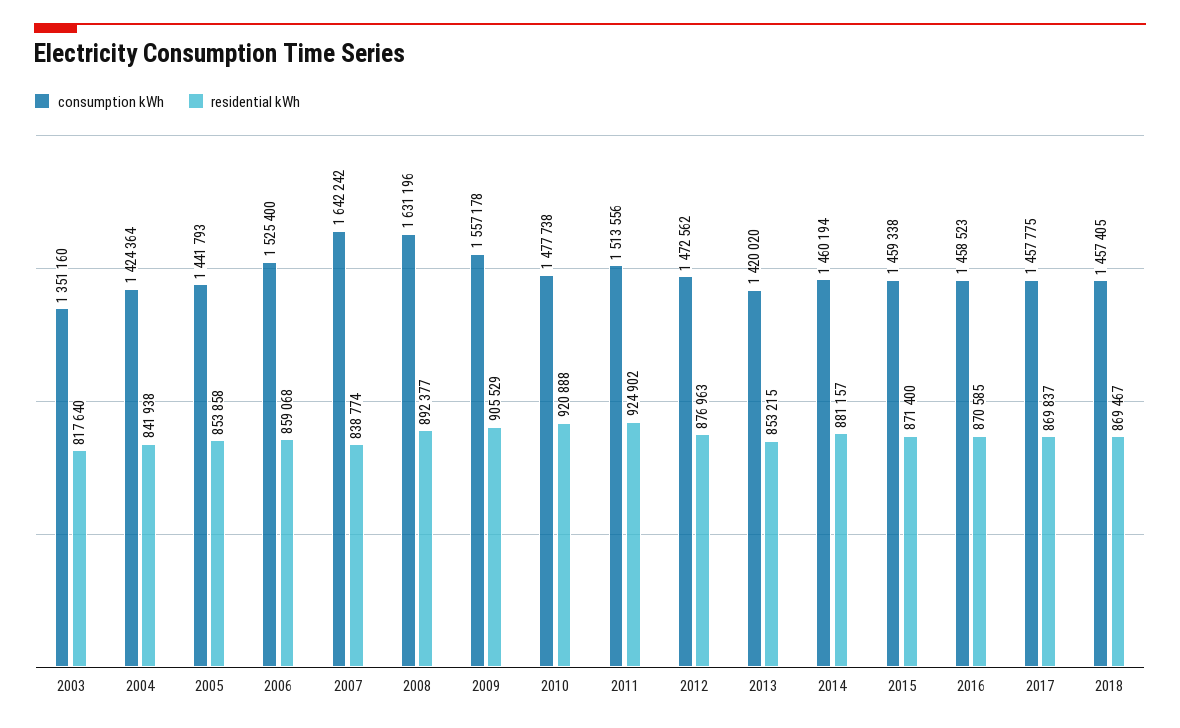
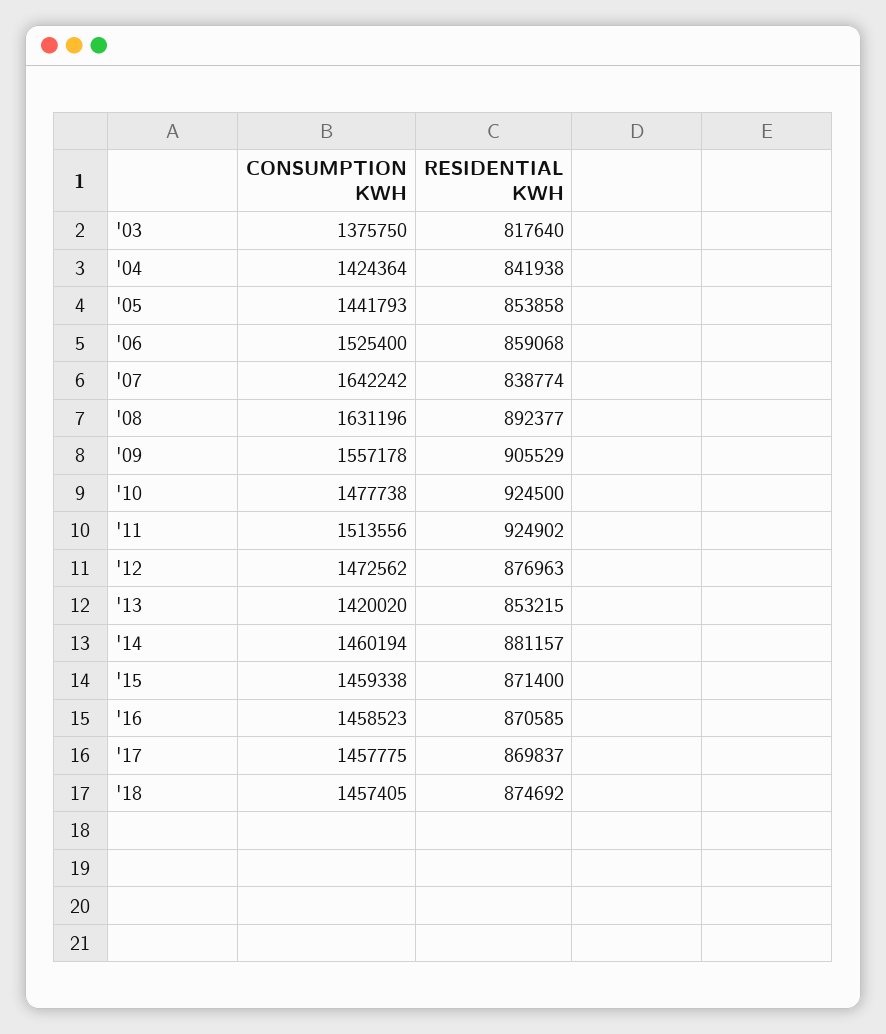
  {
    "consumption kWh": {
-     "2003": 1351160,
+     "2003": 1375750,
      "2004": 1424364,
      "2005": 1441793,
      "2006": 1525400,
      "2007": 1642242,
      "2008": 1631196,
      "2009": 1557178,
      "2010": 1477738,
      "2011": 1513556,
      "2012": 1472562,
      "2013": 1420020,
      "2014": 1460194,
      "2015": 1459338,
      "2016": 1458523,
      "2017": 1457775,
      "2018": 1457405
    },
    "residential kWh": {
      "2003": 817640,
      "2004": 841938,
      "2005": 853858,
      "2006": 859068,
      "2007": 838774,
      "2008": 892377,
      "2009": 905529,
-     "2010": 920888,
+     "2010": 924500,
      "2011": 924902,
      "2012": 876963,
      "2013": 853215,
      "2014": 881157,
      "2015": 871400,
      "2016": 870585,
      "2017": 869837,
-     "2018": 869467
+     "2018": 874692
    }
  }

